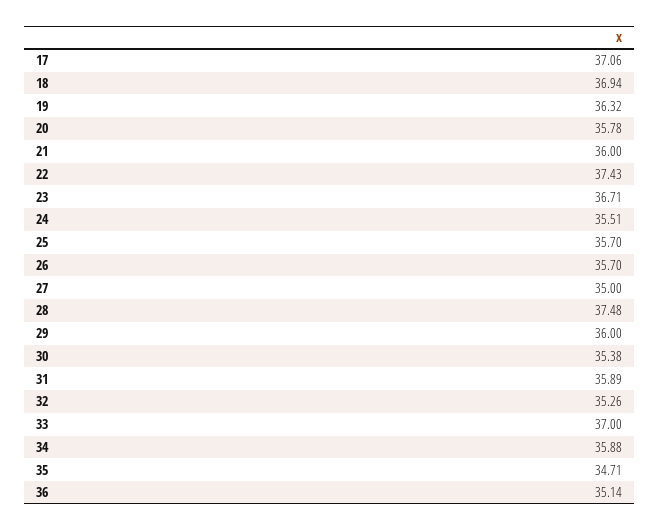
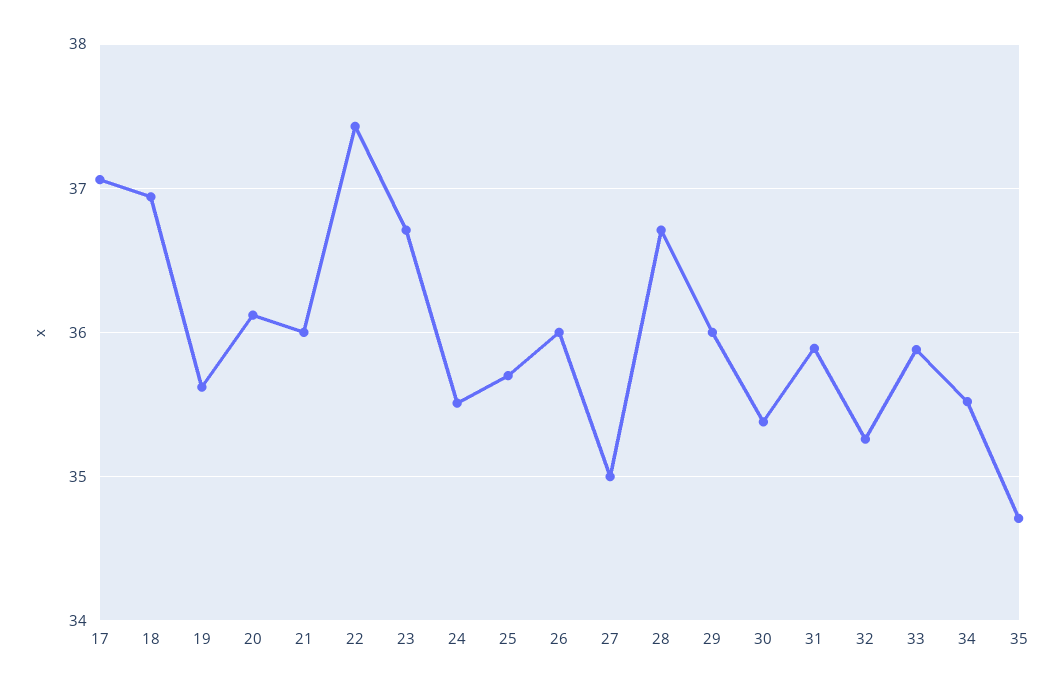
  {
    "17": 37.06,
    "18": 36.94,
-   "19": 36.32,
+   "19": 35.6,
-   "20": 35.78,
+   "20": 36.1,
    "21": 36,
    "22": 37.43,
    "23": 36.71,
    "24": 35.51,
    "25": 35.7,
-   "26": 35.7,
+   "26": 36,
    "27": 35,
-   "28": 37.48,
+   "28": 36.7,
    "29": 36,
    "30": 35.38,
    "31": 35.89,
    "32": 35.26,
-   "33": 37,
+   "33": 35.9,
-   "34": 35.88,
+   "34": 35.5,
-   "35": 34.71,
+   "35": 34.71
-   "36": 35.14
  }

